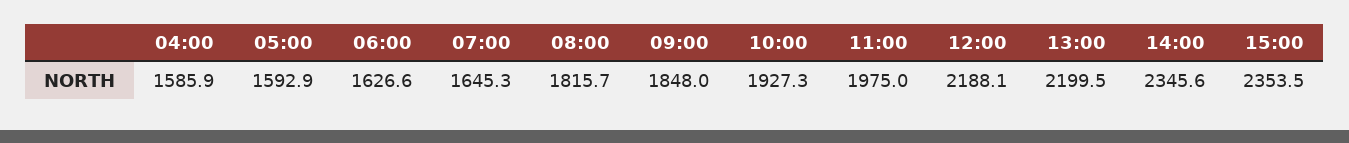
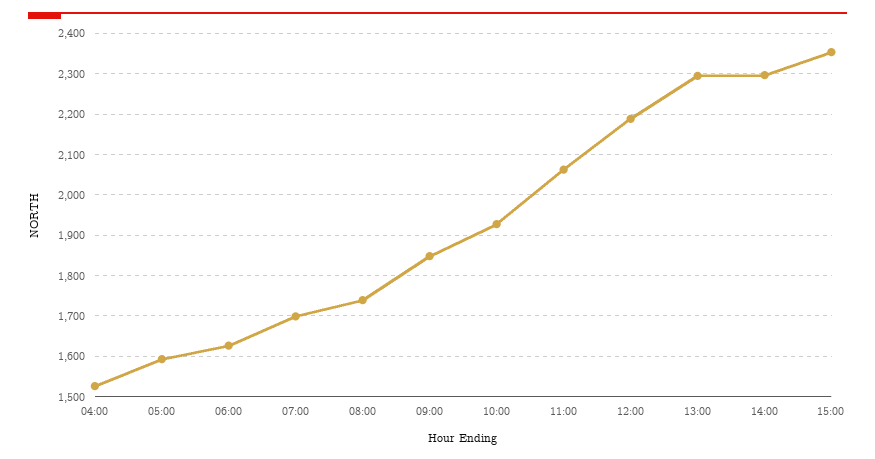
  {
-   "04:00": 1585.9,
+   "04:00": 1520,
    "05:00": 1592.9,
    "06:00": 1626.6,
-   "07:00": 1645.3,
+   "07:00": 1700,
-   "08:00": 1815.7,
+   "08:00": 1740,
    "09:00": 1848,
    "10:00": 1927.3,
-   "11:00": 1975,
+   "11:00": 2060,
    "12:00": 2188.1,
-   "13:00": 2199.5,
+   "13:00": 2300,
-   "14:00": 2345.6,
+   "14:00": 2300,
    "15:00": 2353.5
  }

